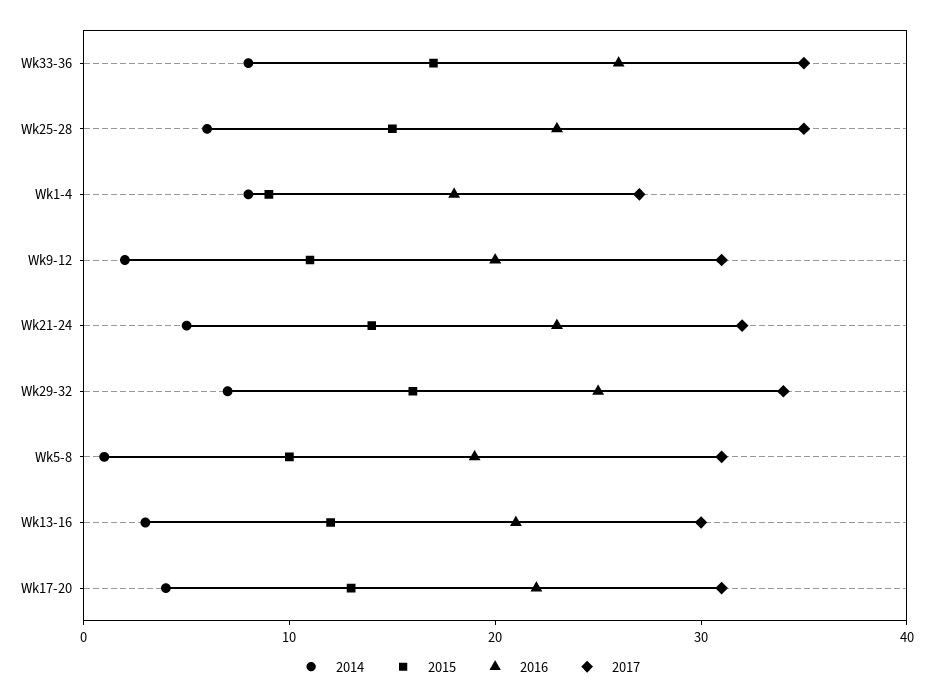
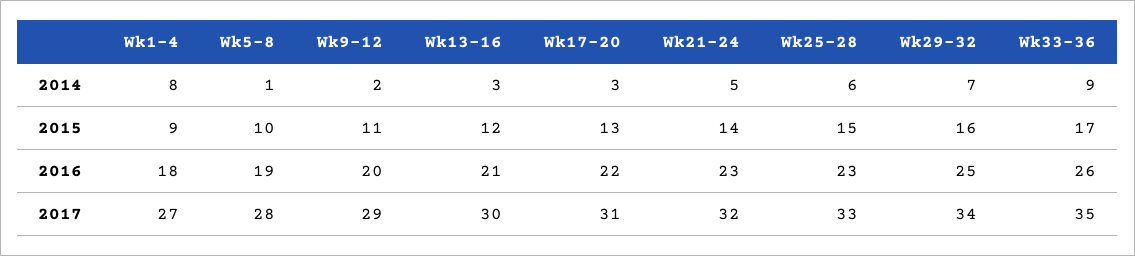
  {
    "2014": {
-     "Wk33-36": 8,
+     "Wk33-36": 9,
      "Wk25-28": 6,
      "Wk1-4": 8,
      "Wk9-12": 2,
      "Wk21-24": 5,
      "Wk29-32": 7,
      "Wk5-8": 1,
      "Wk13-16": 3,
-     "Wk17-20": 4
+     "Wk17-20": 3
    },
    "2015": {
      "Wk33-36": 17,
      "Wk25-28": 15,
      "Wk1-4": 9,
      "Wk9-12": 11,
      "Wk21-24": 14,
      "Wk29-32": 16,
      "Wk5-8": 10,
      "Wk13-16": 12,
      "Wk17-20": 13
    },
    "2016": {
      "Wk33-36": 26,
      "Wk25-28": 23,
      "Wk1-4": 18,
      "Wk9-12": 20,
      "Wk21-24": 23,
      "Wk29-32": 25,
      "Wk5-8": 19,
      "Wk13-16": 21,
      "Wk17-20": 22
    },
    "2017": {
      "Wk33-36": 35,
-     "Wk25-28": 35,
+     "Wk25-28": 33,
      "Wk1-4": 27,
-     "Wk9-12": 31,
+     "Wk9-12": 29,
      "Wk21-24": 32,
      "Wk29-32": 34,
-     "Wk5-8": 31,
+     "Wk5-8": 28,
      "Wk13-16": 30,
      "Wk17-20": 31
    }
  }

